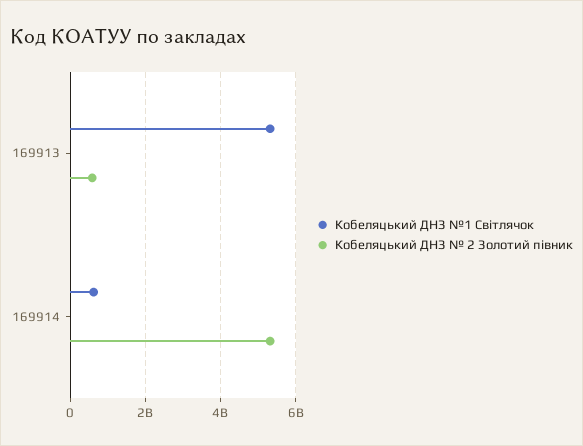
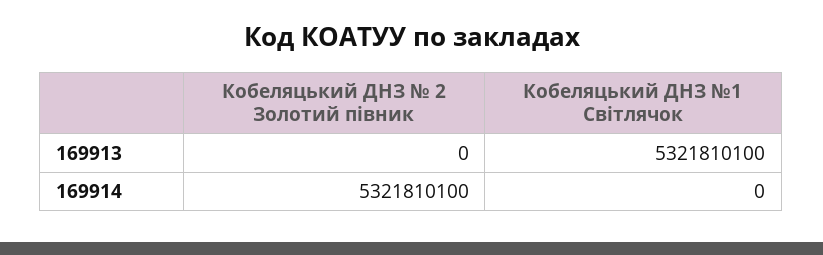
  {
    "Кобеляцький ДНЗ №1 Світлячок": {
      "169913": 5321810100,
-     "169914": 600000000
+     "169914": 0
    },
    "Кобеляцький ДНЗ № 2 Золотий півник": {
-     "169913": 600000000,
+     "169913": 0,
      "169914": 5321810100
    }
  }

